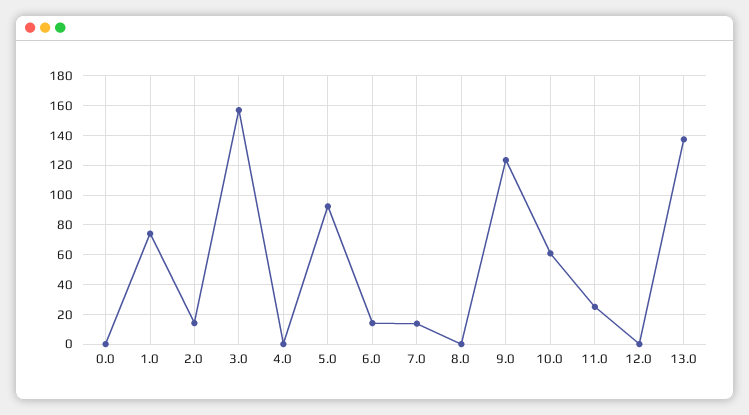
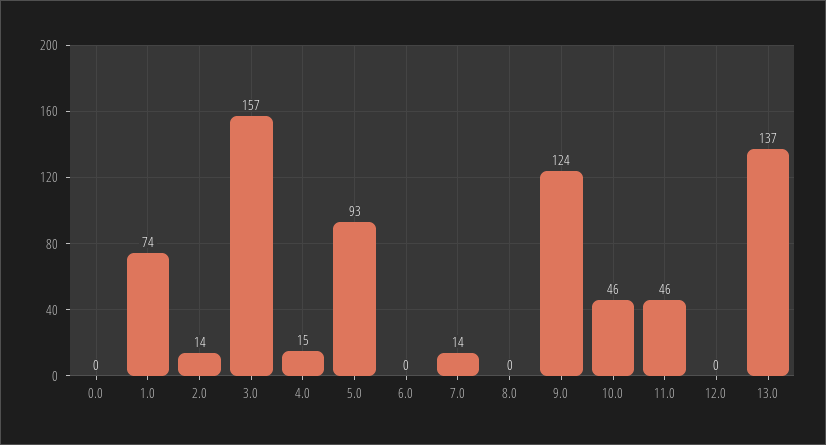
  {
    "0.0": 0,
    "1.0": 74,
    "2.0": 14,
    "3.0": 157,
-   "4.0": 0,
+   "4.0": 15,
    "5.0": 93,
-   "6.0": 15,
+   "6.0": 0,
    "7.0": 14,
    "8.0": 0,
    "9.0": 124,
-   "10.0": 60,
+   "10.0": 46,
-   "11.0": 25,
+   "11.0": 46,
    "12.0": 0,
    "13.0": 137
  }

